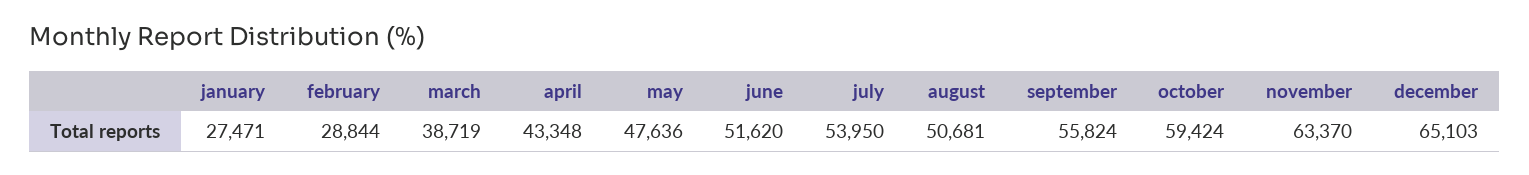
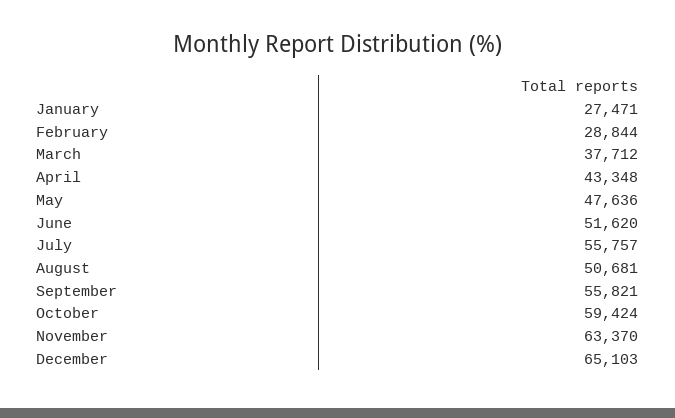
  {
    "january": 27471,
    "february": 28844,
-   "march": 38719,
+   "march": 37712,
    "april": 43348,
    "may": 47636,
    "june": 51620,
-   "july": 53950,
+   "july": 55757,
    "august": 50681,
-   "september": 55824,
+   "september": 55821,
    "october": 59424,
    "november": 63370,
    "december": 65103
  }

